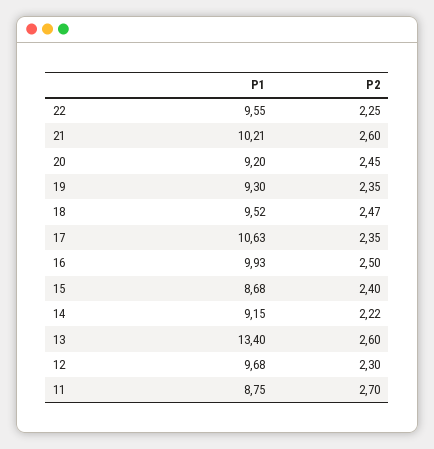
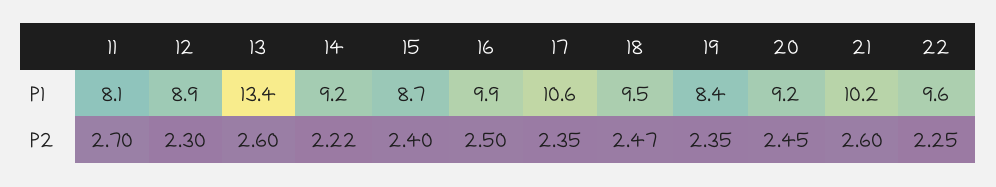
  {
    "P1": {
      "22": 9.55,
      "21": 10.21,
      "20": 9.2,
-     "19": 9.3,
+     "19": 8.4,
      "18": 9.52,
      "17": 10.63,
      "16": 9.93,
      "15": 8.68,
      "14": 9.15,
      "13": 13.4,
-     "12": 9.68,
+     "12": 8.9,
-     "11": 8.75
+     "11": 8.1
    },
    "P2": {
      "22": 2.25,
      "21": 2.6,
      "20": 2.45,
      "19": 2.35,
      "18": 2.47,
      "17": 2.35,
      "16": 2.5,
      "15": 2.4,
      "14": 2.22,
      "13": 2.6,
      "12": 2.3,
      "11": 2.7
    }
  }

